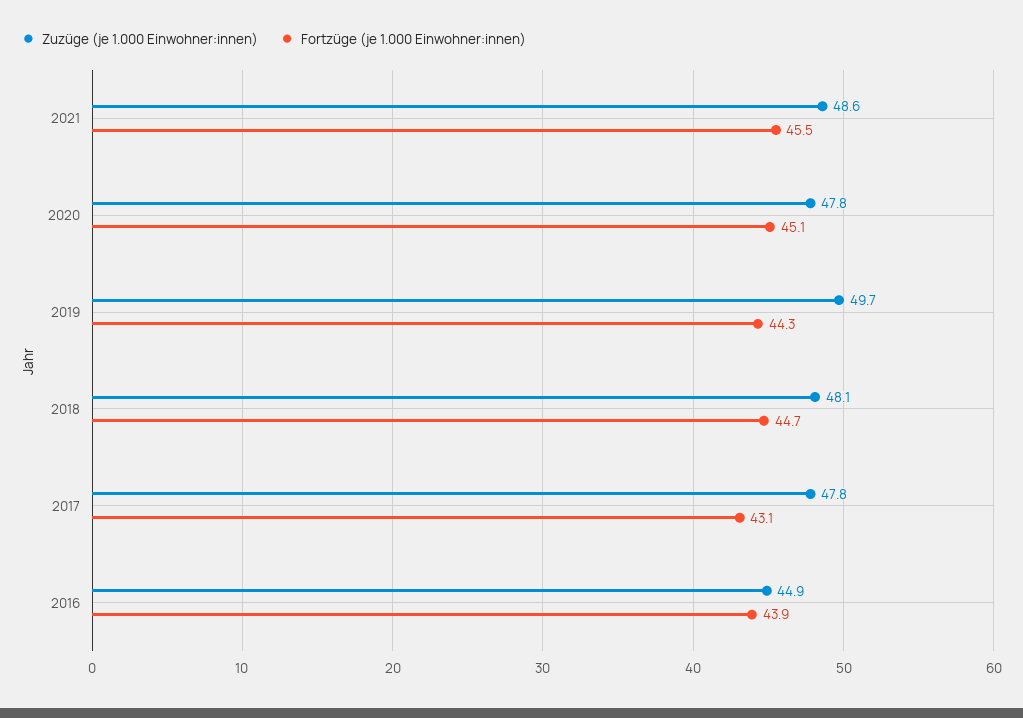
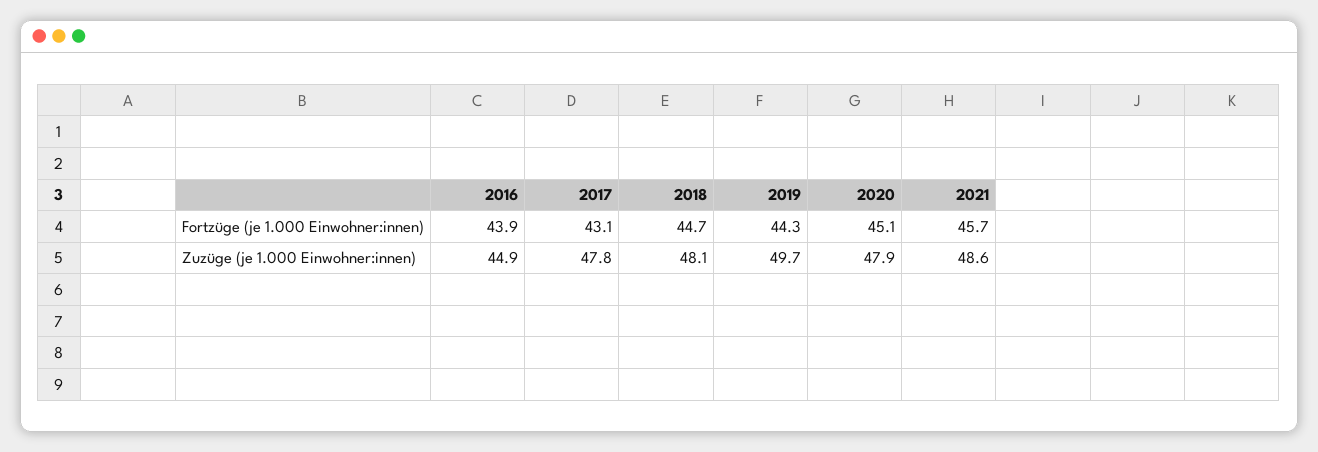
  {
    "Zuzüge (je 1.000 Einwohner:innen)": {
      "2021": 48.6,
-     "2020": 47.8,
+     "2020": 47.9,
      "2019": 49.7,
      "2018": 48.1,
      "2017": 47.8,
      "2016": 44.9
    },
    "Fortzüge (je 1.000 Einwohner:innen)": {
-     "2021": 45.5,
+     "2021": 45.7,
      "2020": 45.1,
      "2019": 44.3,
      "2018": 44.7,
      "2017": 43.1,
      "2016": 43.9
    }
  }

